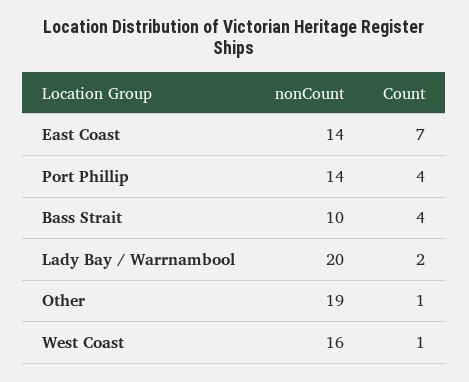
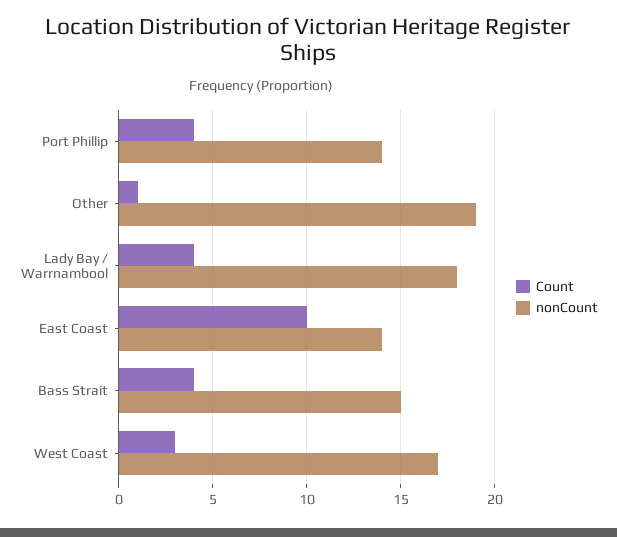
  {
    "nonCount": {
      "East Coast": 14,
      "Port Phillip": 14,
-     "Bass Strait": 10,
+     "Bass Strait": 15,
-     "Lady Bay / Warrnambool": 20,
+     "Lady Bay / Warrnambool": 18,
      "Other": 19,
-     "West Coast": 16
+     "West Coast": 17
    },
    "Count": {
-     "East Coast": 7,
+     "East Coast": 10,
      "Port Phillip": 4,
      "Bass Strait": 4,
-     "Lady Bay / Warrnambool": 2,
+     "Lady Bay / Warrnambool": 4,
      "Other": 1,
-     "West Coast": 1
+     "West Coast": 3
    }
  }

